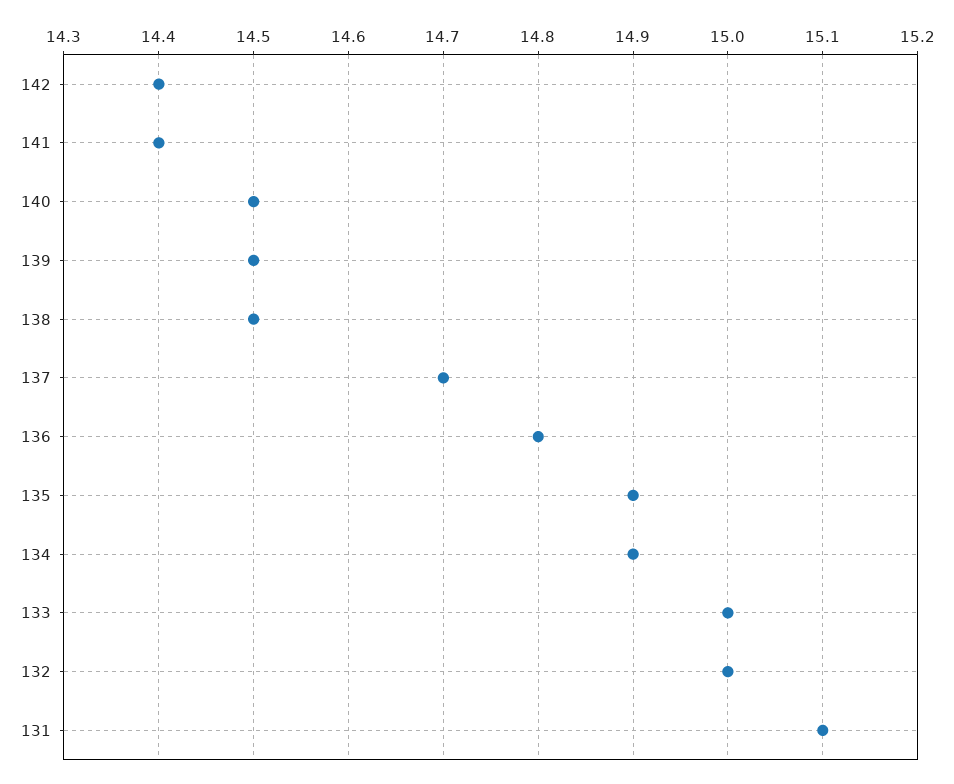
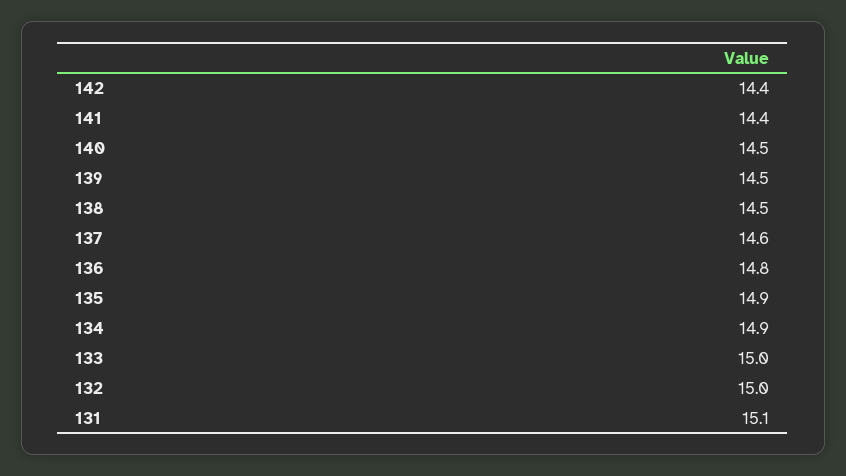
  {
    "142": 14.4,
    "141": 14.4,
    "140": 14.5,
    "139": 14.5,
    "138": 14.5,
-   "137": 14.7,
+   "137": 14.6,
    "136": 14.8,
    "135": 14.9,
    "134": 14.9,
    "133": 15,
    "132": 15,
    "131": 15.1
  }

